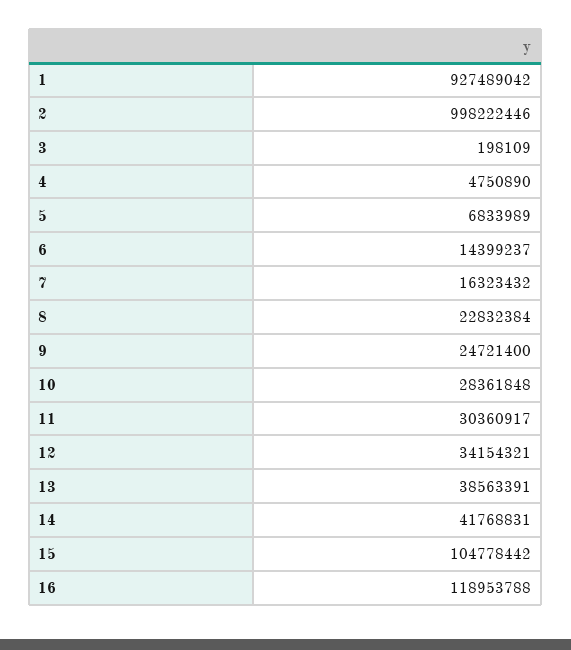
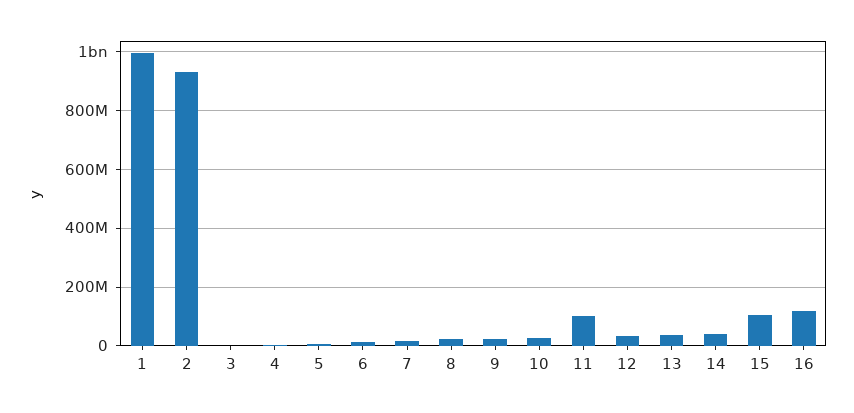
  {
-   "1": 927489042,
+   "1": 1000000000,
-   "2": 998222446,
+   "2": 925000000,
    "3": 198109,
    "4": 4750890,
    "5": 6833989,
    "6": 14399237,
    "7": 16323432,
    "8": 22832384,
    "9": 24721400,
    "10": 28361848,
-   "11": 30360917,
+   "11": 100000000,
    "12": 34154321,
    "13": 38563391,
    "14": 41768831,
    "15": 104778442,
    "16": 118953788
  }

